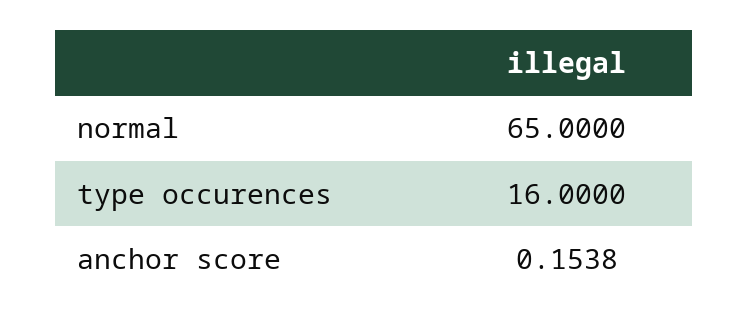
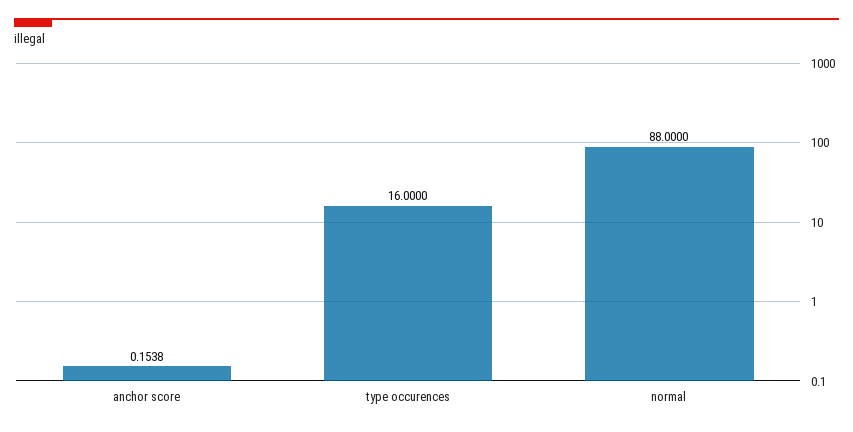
  {
-   "normal": 65,
+   "normal": 88,
    "type occurences": 16,
    "anchor score": 0.1538
  }

